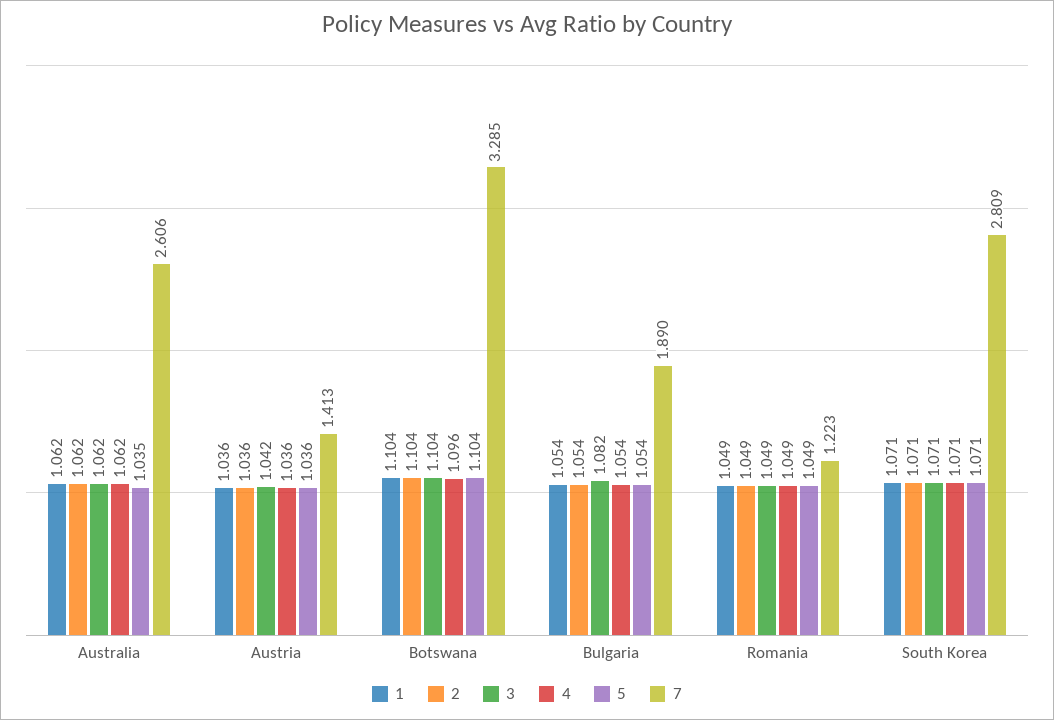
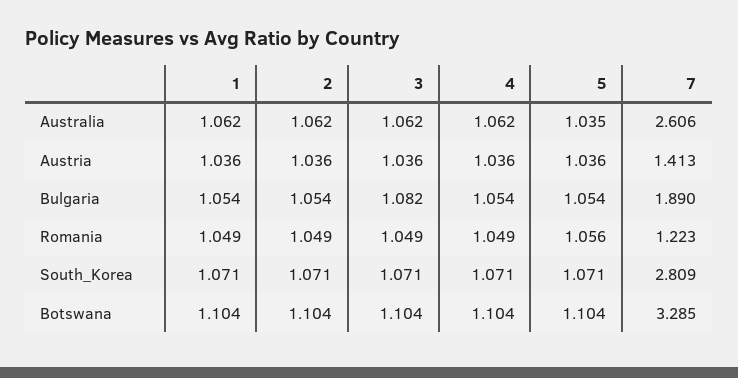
  {
    "1": {
      "Australia": 1.062,
      "Austria": 1.036,
      "Botswana": 1.104,
      "Bulgaria": 1.054,
      "Romania": 1.049,
      "South Korea": 1.071
    },
    "2": {
      "Australia": 1.062,
      "Austria": 1.036,
      "Botswana": 1.104,
      "Bulgaria": 1.054,
      "Romania": 1.049,
      "South Korea": 1.071
    },
    "3": {
      "Australia": 1.062,
-     "Austria": 1.042,
+     "Austria": 1.036,
      "Botswana": 1.104,
      "Bulgaria": 1.082,
      "Romania": 1.049,
      "South Korea": 1.071
    },
    "4": {
      "Australia": 1.062,
      "Austria": 1.036,
-     "Botswana": 1.096,
+     "Botswana": 1.104,
      "Bulgaria": 1.054,
      "Romania": 1.049,
      "South Korea": 1.071
    },
    "5": {
      "Australia": 1.035,
      "Austria": 1.036,
      "Botswana": 1.104,
      "Bulgaria": 1.054,
-     "Romania": 1.049,
+     "Romania": 1.056,
      "South Korea": 1.071
    },
    "7": {
      "Australia": 2.606,
      "Austria": 1.413,
      "Botswana": 3.285,
      "Bulgaria": 1.89,
      "Romania": 1.223,
      "South Korea": 2.809
    }
  }

